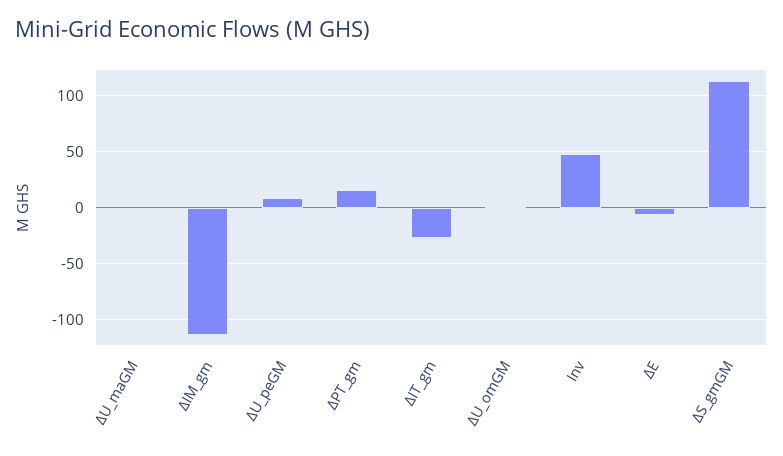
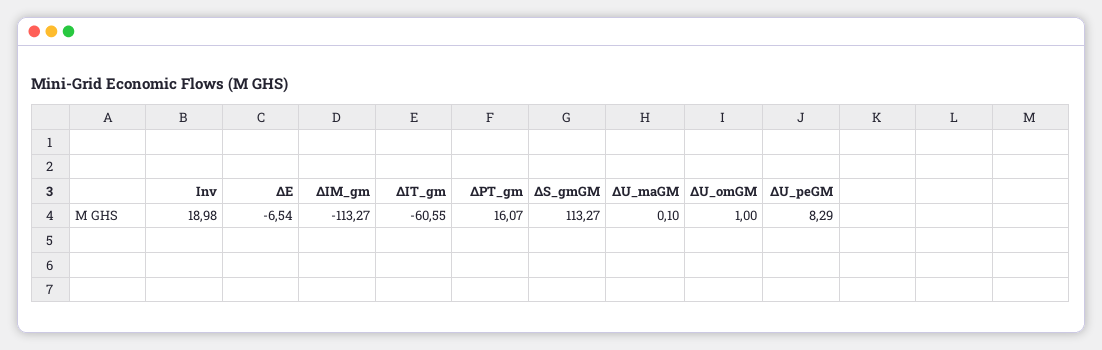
  {
    "ΔU_maGM": 0.1,
    "ΔIM_gm": -113.27,
    "ΔU_peGM": 8.29,
    "ΔPT_gm": 16.07,
-   "ΔIT_gm": -30,
+   "ΔIT_gm": -60.55,
    "ΔU_omGM": 1,
-   "Inv": 50,
+   "Inv": 18.98,
    "ΔE": -6.54,
    "ΔS_gmGM": 113.27
  }

